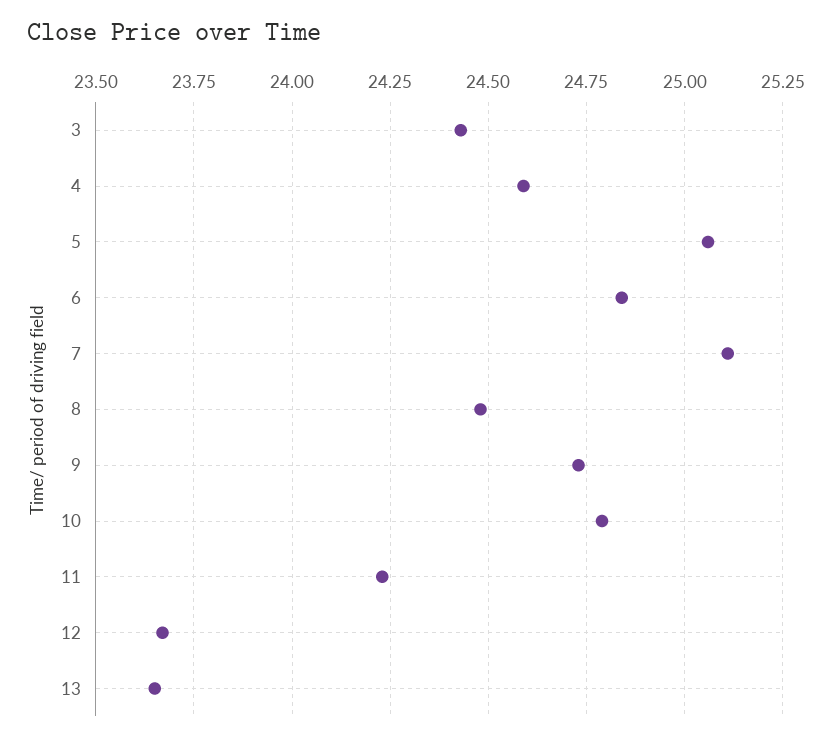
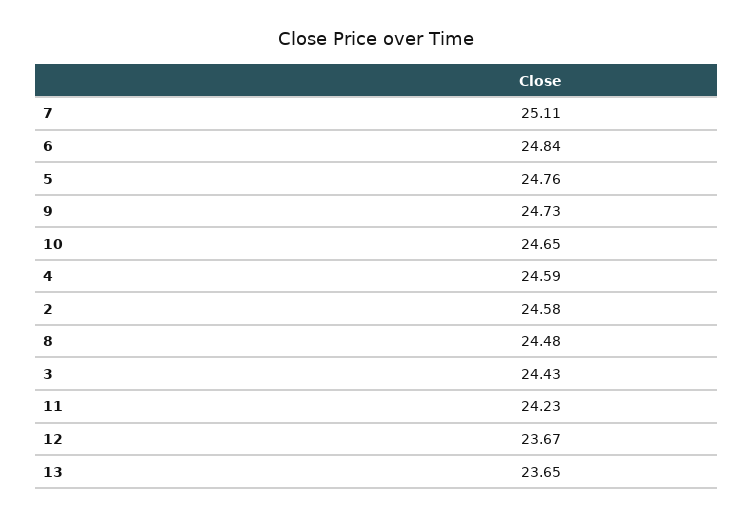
  {
    "3": 24.43,
    "4": 24.59,
-   "5": 25.05,
+   "5": 24.76,
    "6": 24.84,
    "7": 25.11,
    "8": 24.48,
    "9": 24.73,
-   "10": 24.8,
+   "10": 24.65,
    "11": 24.23,
    "12": 23.67,
-   "13": 23.65
+   "13": 23.65,
+   "2": 24.58
  }

